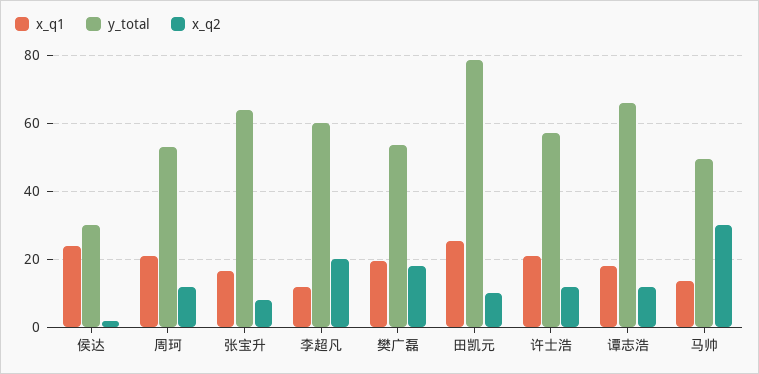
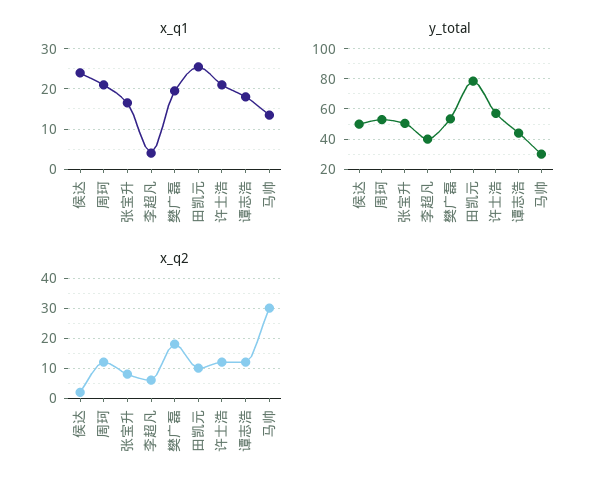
  {
    "x_q1": {
      "侯达": 24,
      "周珂": 22,
      "张宝升": 16,
-     "李超凡": 12,
+     "李超凡": 4,
      "樊广磊": 20,
      "田凯元": 26,
      "许士浩": 22,
      "谭志浩": 18,
      "马帅": 14
    },
    "y_total": {
-     "侯达": 30,
+     "侯达": 50,
      "周珂": 54,
-     "张宝升": 64,
+     "张宝升": 50,
-     "李超凡": 60,
+     "李超凡": 40,
      "樊广磊": 54,
      "田凯元": 78,
      "许士浩": 58,
-     "谭志浩": 66,
+     "谭志浩": 45,
-     "马帅": 50
+     "马帅": 30
    },
    "x_q2": {
      "侯达": 2,
      "周珂": 12,
      "张宝升": 8,
-     "李超凡": 20,
+     "李超凡": 5,
      "樊广磊": 18,
      "田凯元": 10,
      "许士浩": 12,
      "谭志浩": 12,
      "马帅": 30
    }
  }

